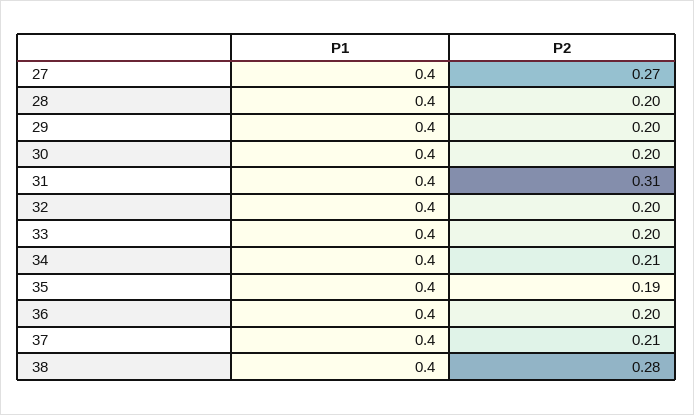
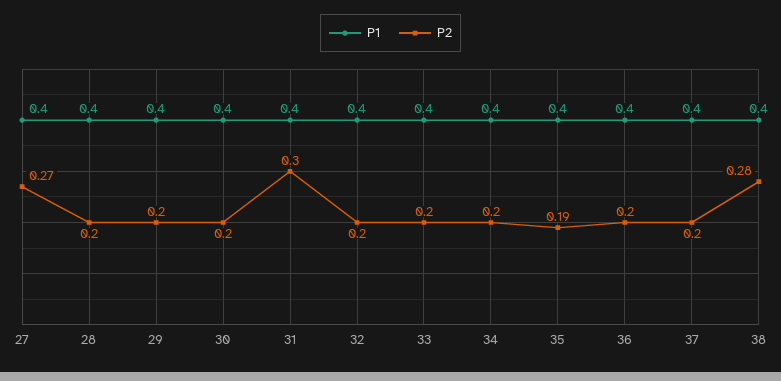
  {
    "P1": {
      "27": 0.4,
      "28": 0.4,
      "29": 0.4,
      "30": 0.4,
      "31": 0.4,
      "32": 0.4,
      "33": 0.4,
      "34": 0.4,
      "35": 0.4,
      "36": 0.4,
      "37": 0.4,
      "38": 0.4
    },
    "P2": {
      "27": 0.27,
      "28": 0.2,
      "29": 0.2,
      "30": 0.2,
-     "31": 0.31,
+     "31": 0.3,
      "32": 0.2,
      "33": 0.2,
-     "34": 0.21,
+     "34": 0.2,
      "35": 0.19,
      "36": 0.2,
-     "37": 0.21,
+     "37": 0.2,
      "38": 0.28
    }
  }

